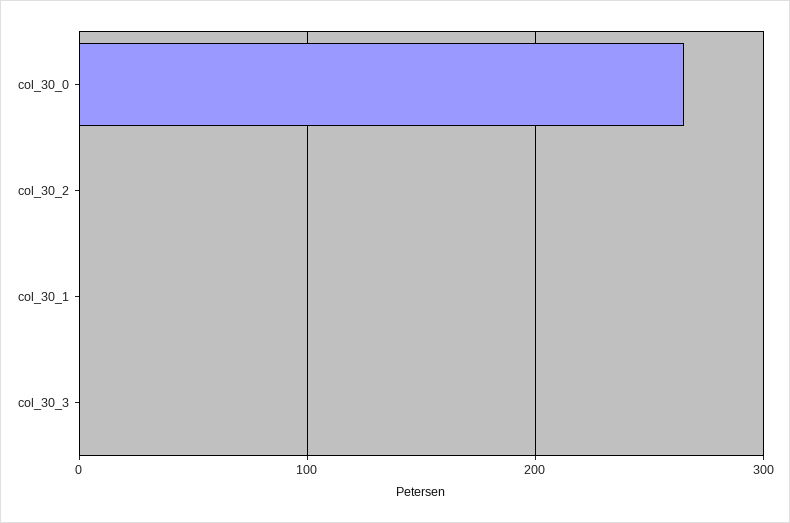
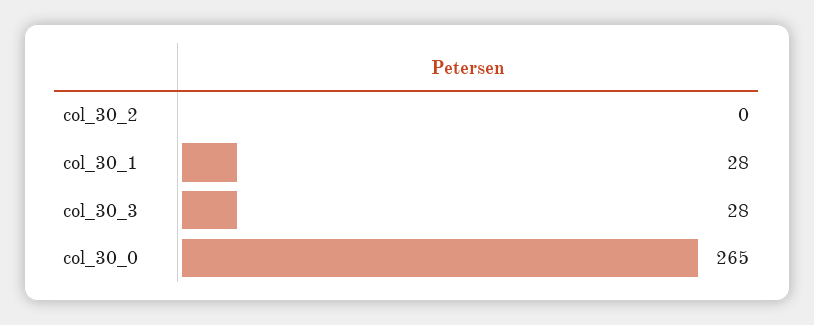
  {
    "col_30_0": 265,
    "col_30_2": 0,
-   "col_30_1": 0,
+   "col_30_1": 28,
-   "col_30_3": 0
+   "col_30_3": 28
  }

